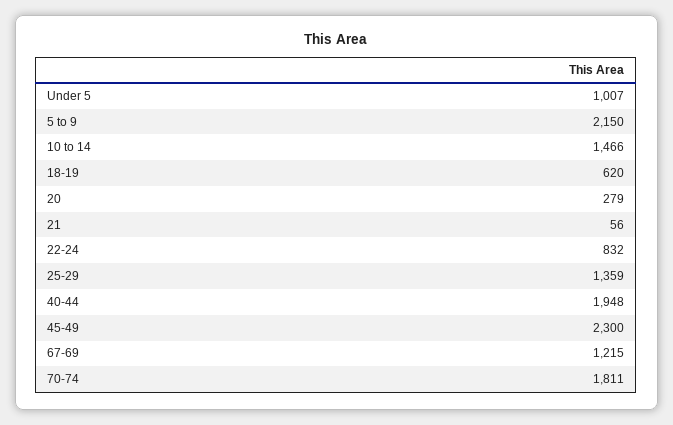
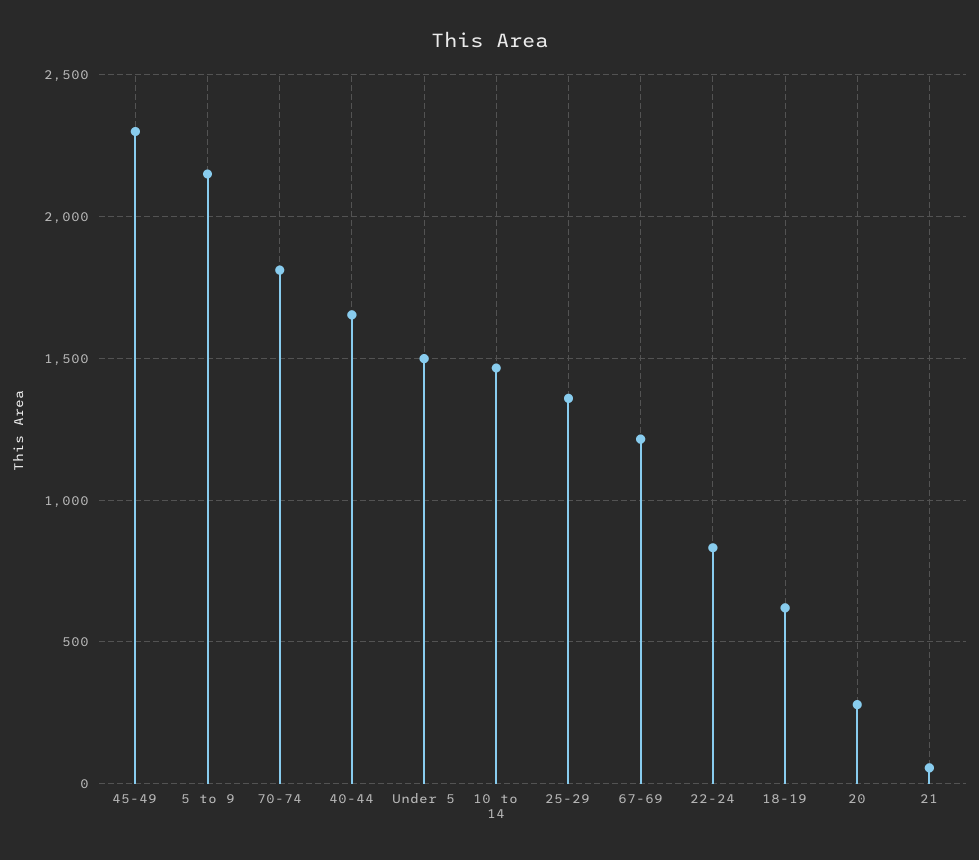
  {
-   "Under 5": 1007,
+   "Under 5": 1500,
    "5 to 9": 2150,
    "10 to 14": 1466,
    "18-19": 620,
    "20": 279,
    "21": 56,
    "22-24": 832,
    "25-29": 1359,
-   "40-44": 1948,
+   "40-44": 1650,
    "45-49": 2300,
    "67-69": 1215,
    "70-74": 1811
  }

